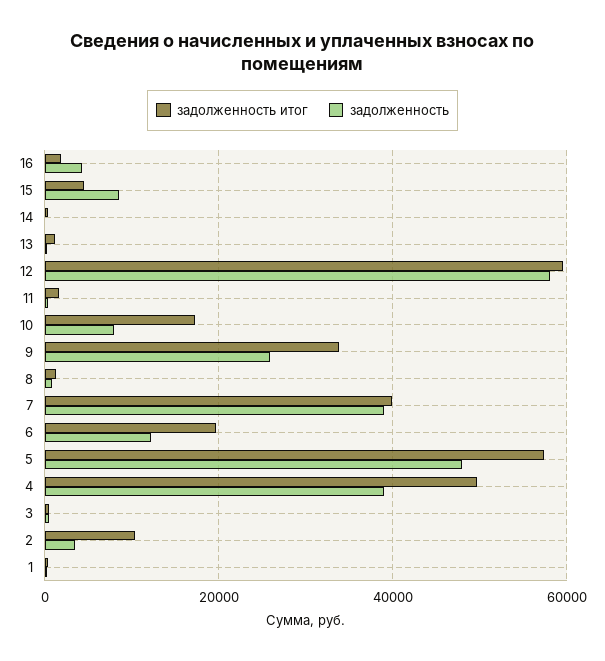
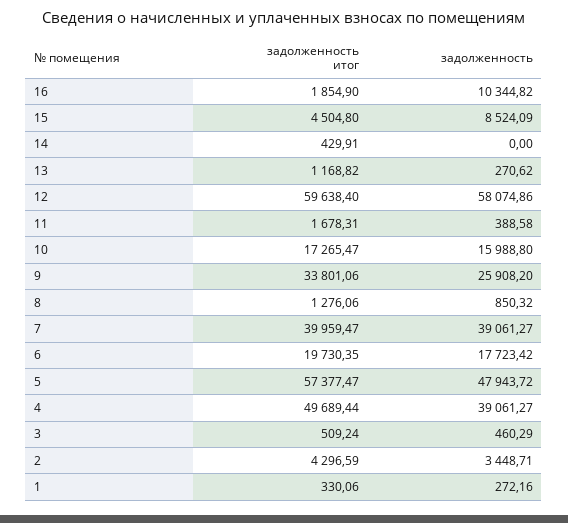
  {
    "задолженность итог": {
      "16": 1854.9,
      "15": 4504.8,
      "14": 429.91,
      "13": 1168.82,
      "12": 59638.4,
      "11": 1678.31,
      "10": 17265.47,
      "9": 33801.06,
      "8": 1276.06,
      "7": 39959.47,
      "6": 19730.35,
      "5": 57377.47,
      "4": 49689.44,
      "3": 509.24,
-     "2": 10000,
+     "2": 4296.59,
      "1": 330.06
    },
    "задолженность": {
-     "16": 4000,
+     "16": 10344.82,
      "15": 8524.09,
      "14": 0,
      "13": 270.62,
      "12": 58074.86,
      "11": 388.58,
-     "10": 8000,
+     "10": 15988.8,
      "9": 25908.2,
      "8": 850.32,
      "7": 39061.27,
-     "6": 12000,
+     "6": 17723.42,
      "5": 47943.72,
      "4": 39061.27,
      "3": 460.29,
      "2": 3448.71,
      "1": 272.16
    }
  }

